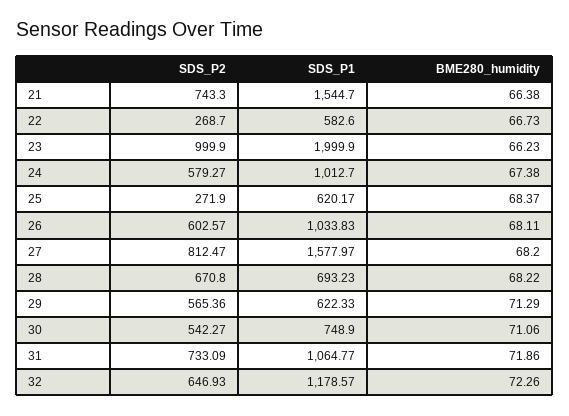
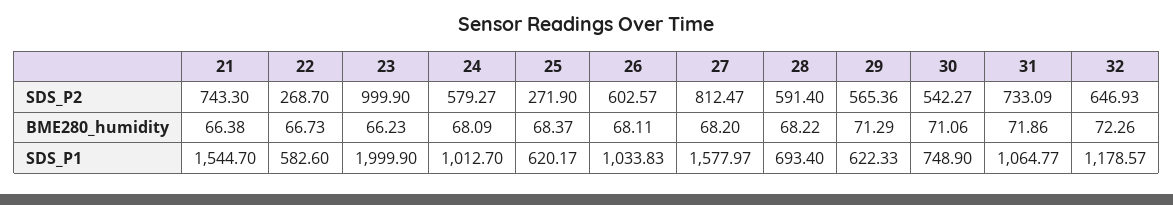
  {
    "SDS_P2": {
      "21": 743.3,
      "22": 268.7,
      "23": 999.9,
      "24": 579.27,
      "25": 271.9,
      "26": 602.57,
      "27": 812.47,
-     "28": 670.8,
+     "28": 591.4,
      "29": 565.36,
      "30": 542.27,
      "31": 733.09,
      "32": 646.93
    },
    "SDS_P1": {
      "21": 1544.7,
      "22": 582.6,
      "23": 1999.9,
      "24": 1012.7,
      "25": 620.17,
      "26": 1033.83,
      "27": 1577.97,
-     "28": 693.23,
+     "28": 693.4,
      "29": 622.33,
      "30": 748.9,
      "31": 1064.77,
      "32": 1178.57
    },
    "BME280_humidity": {
      "21": 66.38,
      "22": 66.73,
      "23": 66.23,
-     "24": 67.38,
+     "24": 68.09,
      "25": 68.37,
      "26": 68.11,
      "27": 68.2,
      "28": 68.22,
      "29": 71.29,
      "30": 71.06,
      "31": 71.86,
      "32": 72.26
    }
  }

